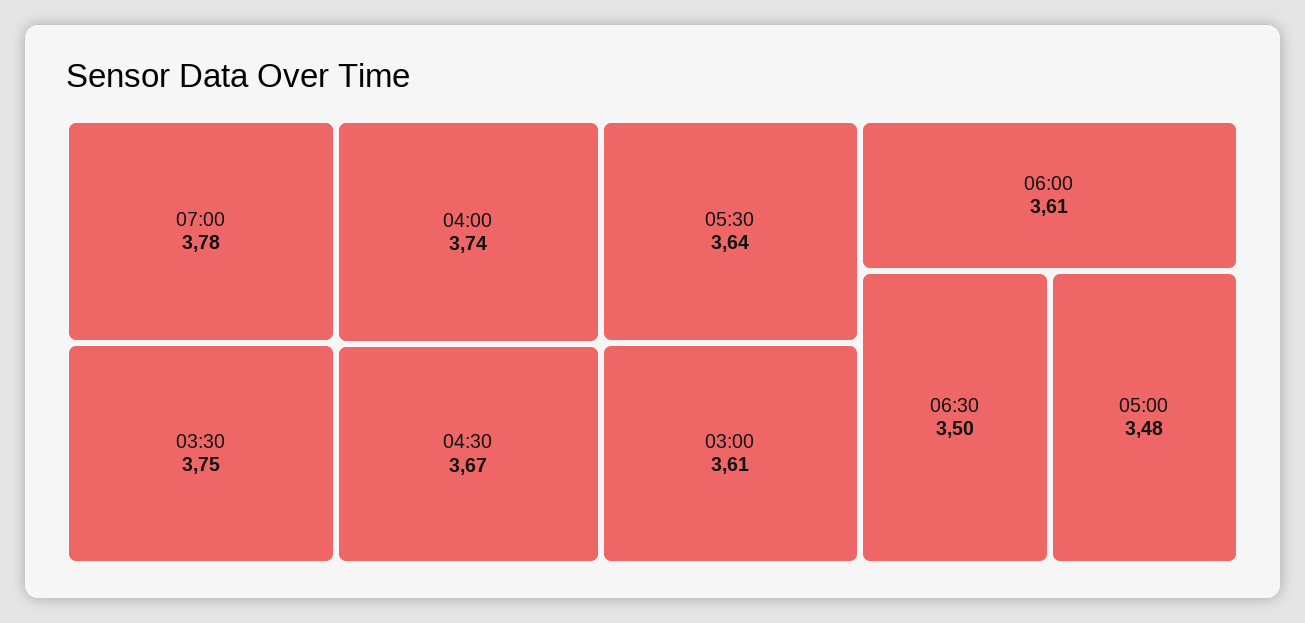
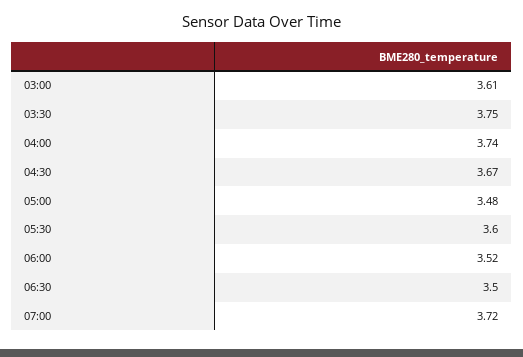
  {
-   "07:00": 3.78,
+   "07:00": 3.72,
    "03:30": 3.75,
    "04:00": 3.74,
    "04:30": 3.67,
-   "05:30": 3.64,
+   "05:30": 3.6,
    "03:00": 3.61,
-   "06:00": 3.61,
+   "06:00": 3.52,
    "06:30": 3.5,
    "05:00": 3.48
  }

